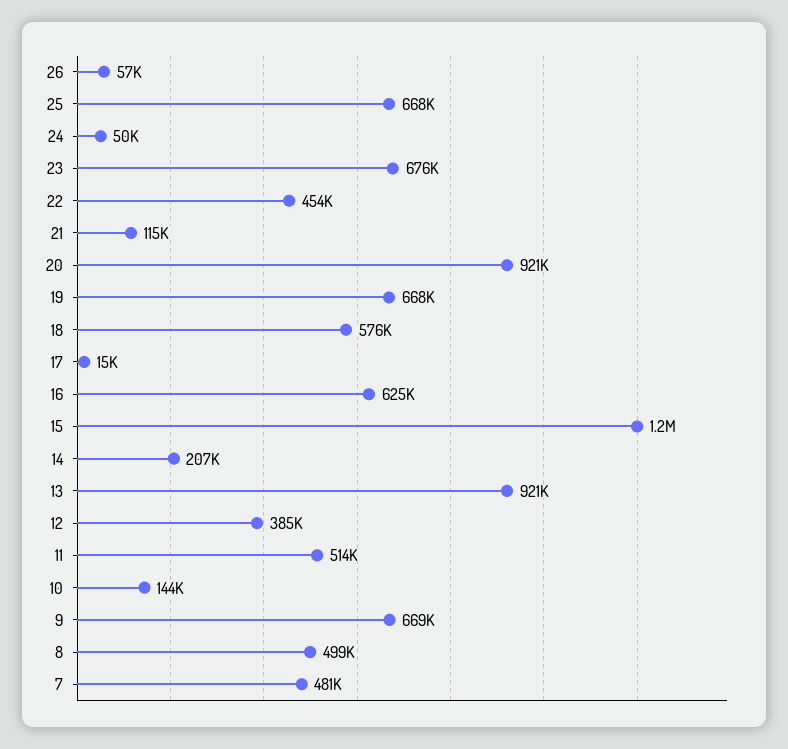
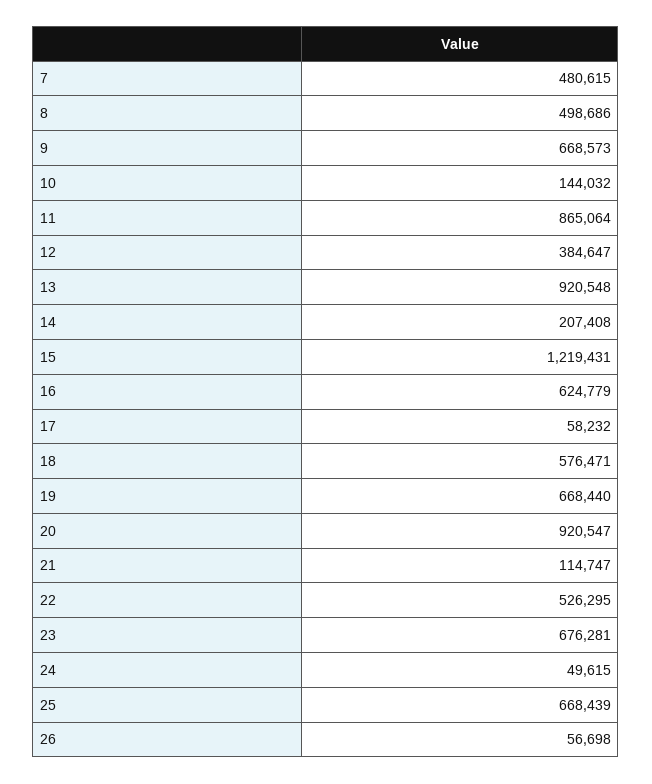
  {
    "26": 56698,
    "25": 668439,
    "24": 49615,
    "23": 676281,
-   "22": 454000,
+   "22": 526295,
    "21": 114747,
    "20": 920547,
    "19": 668440,
    "18": 576471,
-   "17": 15000,
+   "17": 58232,
    "16": 624779,
    "15": 1219431,
    "14": 207408,
    "13": 920548,
    "12": 384647,
-   "11": 514000,
+   "11": 865064,
    "10": 144032,
    "9": 668573,
    "8": 498686,
    "7": 480615
  }

